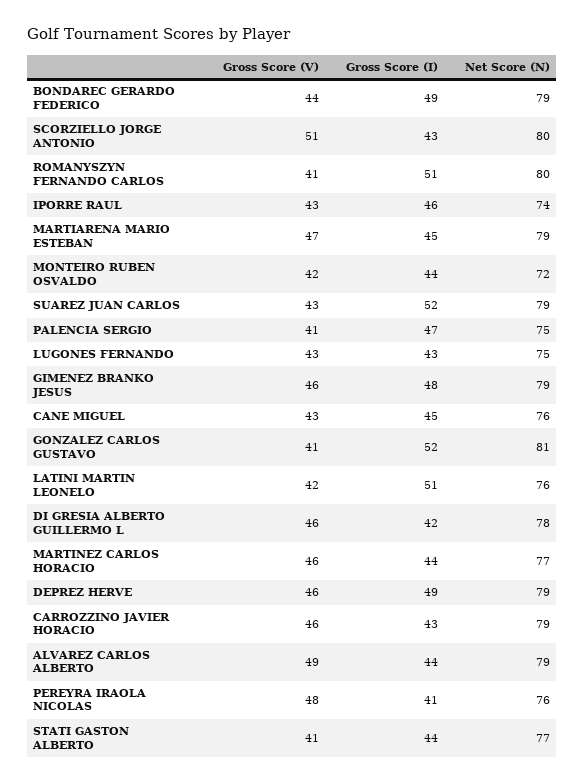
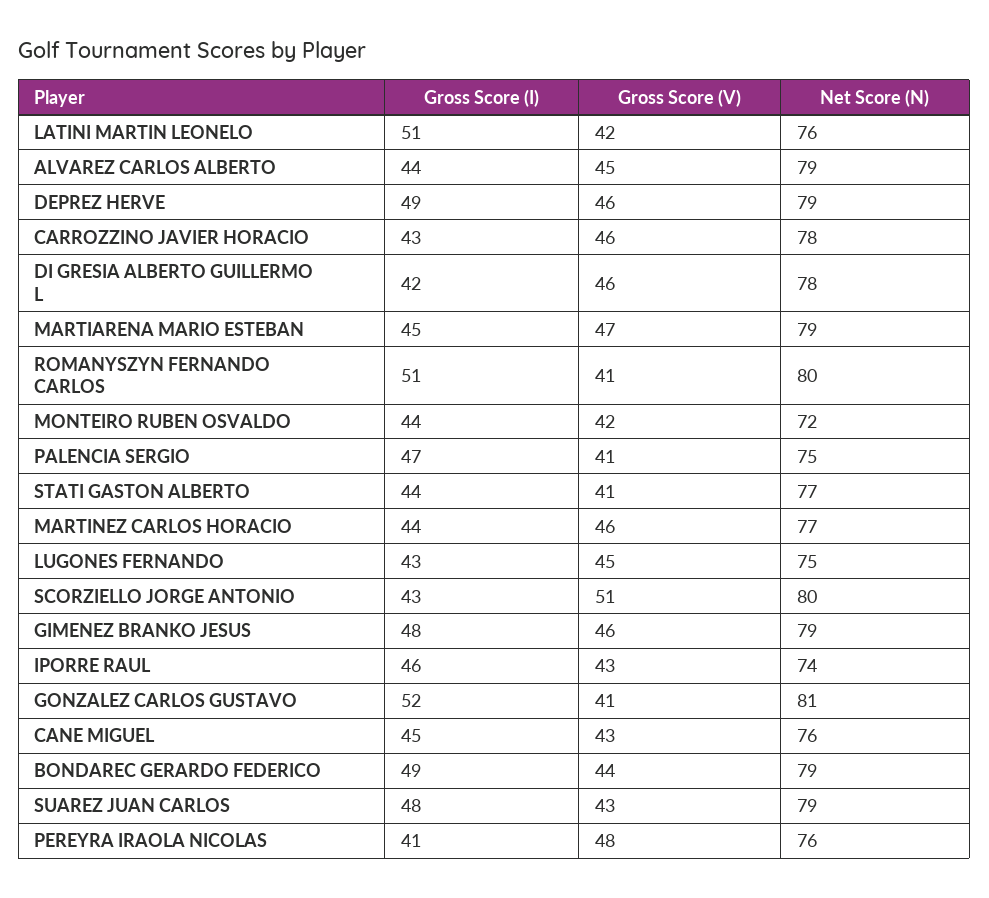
  {
    "Gross Score (V)": {
      "BONDAREC GERARDO FEDERICO": 44,
      "SCORZIELLO JORGE ANTONIO": 51,
      "ROMANYSZYN FERNANDO CARLOS": 41,
      "IPORRE RAUL": 43,
      "MARTIARENA MARIO ESTEBAN": 47,
      "MONTEIRO RUBEN OSVALDO": 42,
      "SUAREZ JUAN CARLOS": 43,
      "PALENCIA SERGIO": 41,
-     "LUGONES FERNANDO": 43,
+     "LUGONES FERNANDO": 45,
      "GIMENEZ BRANKO JESUS": 46,
      "CANE MIGUEL": 43,
      "GONZALEZ CARLOS GUSTAVO": 41,
      "LATINI MARTIN LEONELO": 42,
      "DI GRESIA ALBERTO GUILLERMO L": 46,
      "MARTINEZ CARLOS HORACIO": 46,
      "DEPREZ HERVE": 46,
      "CARROZZINO JAVIER HORACIO": 46,
-     "ALVAREZ CARLOS ALBERTO": 49,
+     "ALVAREZ CARLOS ALBERTO": 45,
      "PEREYRA IRAOLA NICOLAS": 48,
      "STATI GASTON ALBERTO": 41
    },
    "Gross Score (I)": {
      "BONDAREC GERARDO FEDERICO": 49,
      "SCORZIELLO JORGE ANTONIO": 43,
      "ROMANYSZYN FERNANDO CARLOS": 51,
      "IPORRE RAUL": 46,
      "MARTIARENA MARIO ESTEBAN": 45,
      "MONTEIRO RUBEN OSVALDO": 44,
-     "SUAREZ JUAN CARLOS": 52,
+     "SUAREZ JUAN CARLOS": 48,
      "PALENCIA SERGIO": 47,
      "LUGONES FERNANDO": 43,
      "GIMENEZ BRANKO JESUS": 48,
      "CANE MIGUEL": 45,
      "GONZALEZ CARLOS GUSTAVO": 52,
      "LATINI MARTIN LEONELO": 51,
      "DI GRESIA ALBERTO GUILLERMO L": 42,
      "MARTINEZ CARLOS HORACIO": 44,
      "DEPREZ HERVE": 49,
      "CARROZZINO JAVIER HORACIO": 43,
      "ALVAREZ CARLOS ALBERTO": 44,
      "PEREYRA IRAOLA NICOLAS": 41,
      "STATI GASTON ALBERTO": 44
    },
    "Net Score (N)": {
      "BONDAREC GERARDO FEDERICO": 79,
      "SCORZIELLO JORGE ANTONIO": 80,
      "ROMANYSZYN FERNANDO CARLOS": 80,
      "IPORRE RAUL": 74,
      "MARTIARENA MARIO ESTEBAN": 79,
      "MONTEIRO RUBEN OSVALDO": 72,
      "SUAREZ JUAN CARLOS": 79,
      "PALENCIA SERGIO": 75,
      "LUGONES FERNANDO": 75,
      "GIMENEZ BRANKO JESUS": 79,
      "CANE MIGUEL": 76,
      "GONZALEZ CARLOS GUSTAVO": 81,
      "LATINI MARTIN LEONELO": 76,
      "DI GRESIA ALBERTO GUILLERMO L": 78,
      "MARTINEZ CARLOS HORACIO": 77,
      "DEPREZ HERVE": 79,
-     "CARROZZINO JAVIER HORACIO": 79,
+     "CARROZZINO JAVIER HORACIO": 78,
      "ALVAREZ CARLOS ALBERTO": 79,
      "PEREYRA IRAOLA NICOLAS": 76,
      "STATI GASTON ALBERTO": 77
    }
  }

